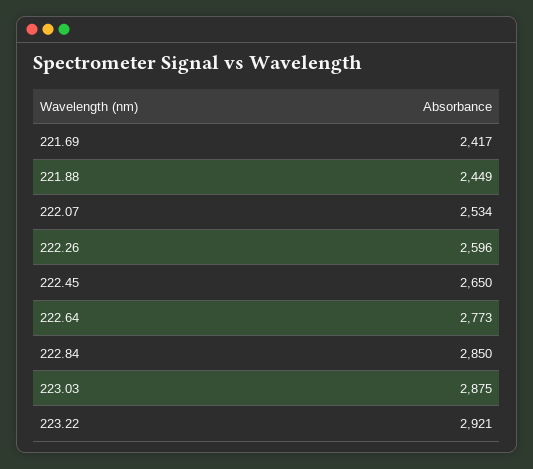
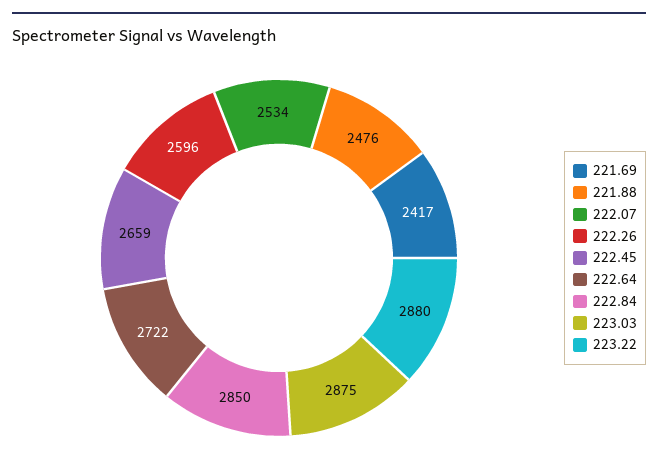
  {
    "221.69": 2417,
-   "221.88": 2449,
+   "221.88": 2476,
    "222.07": 2534,
    "222.26": 2596,
-   "222.45": 2650,
+   "222.45": 2659,
-   "222.64": 2773,
+   "222.64": 2722,
    "222.84": 2850,
    "223.03": 2875,
-   "223.22": 2921
+   "223.22": 2880
  }

